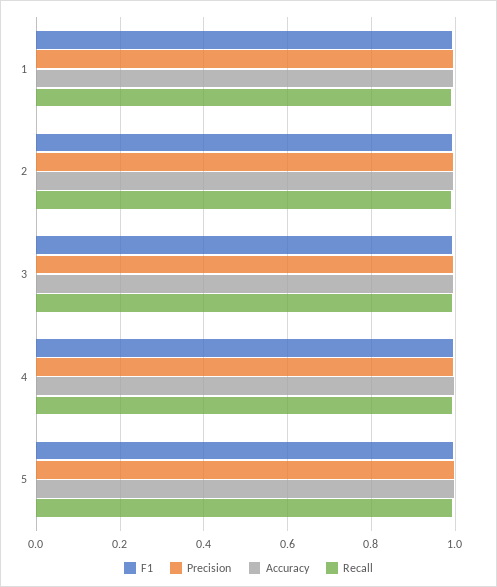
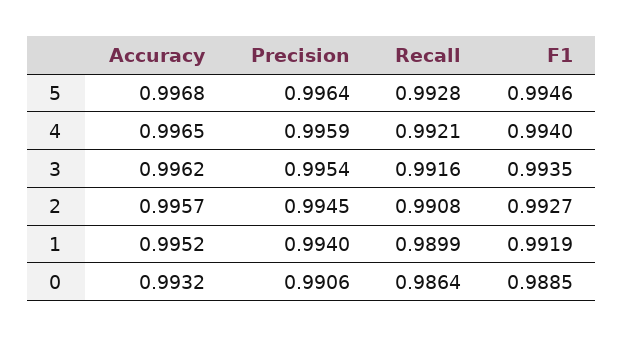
  {
    "F1": {
      "1": 0.9919,
      "2": 0.9927,
      "3": 0.9935,
      "4": 0.994,
-     "5": 0.9946
+     "5": 0.9946,
+     "0": 0.9885
    },
    "Precision": {
      "1": 0.994,
      "2": 0.9945,
      "3": 0.9954,
      "4": 0.9959,
-     "5": 0.9964
+     "5": 0.9964,
+     "0": 0.9906
    },
    "Accuracy": {
      "1": 0.9952,
      "2": 0.9957,
      "3": 0.9962,
      "4": 0.9965,
-     "5": 0.9968
+     "5": 0.9968,
+     "0": 0.9932
    },
    "Recall": {
      "1": 0.9899,
      "2": 0.9908,
      "3": 0.9916,
      "4": 0.9921,
-     "5": 0.9928
+     "5": 0.9928,
+     "0": 0.9864
    }
  }

